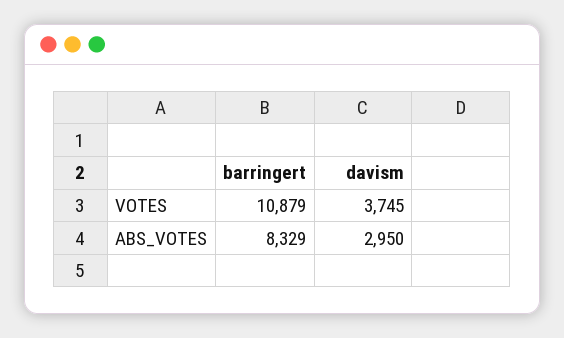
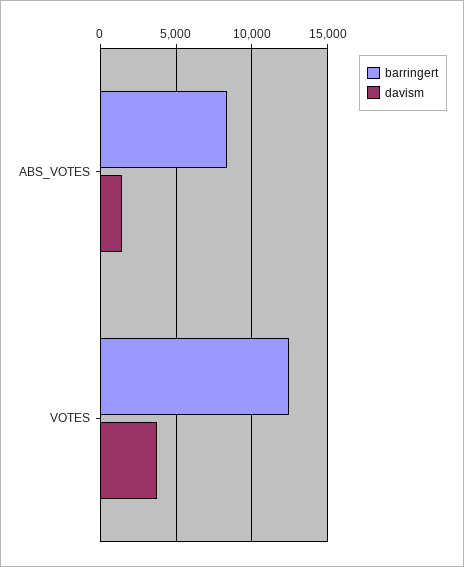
  {
    "barringert": {
-     "VOTES": 10879,
+     "VOTES": 12500,
      "ABS_VOTES": 8329
    },
    "davism": {
      "VOTES": 3745,
-     "ABS_VOTES": 2950
+     "ABS_VOTES": 1500
    }
  }

